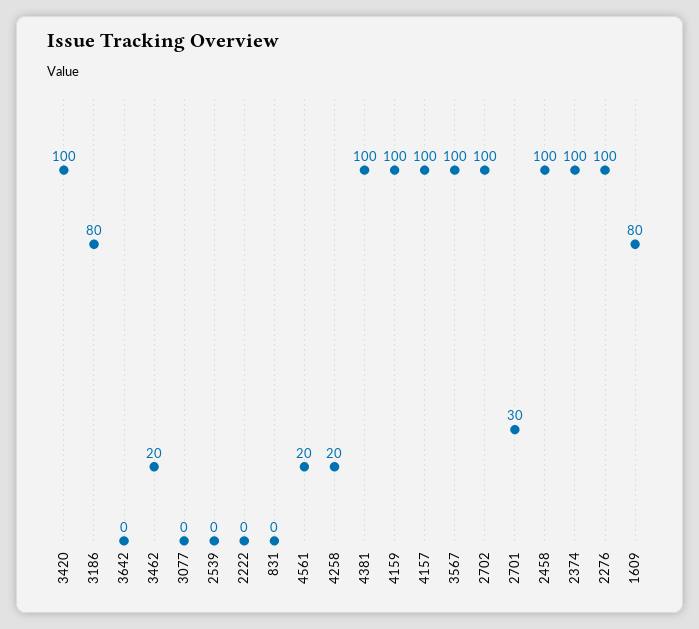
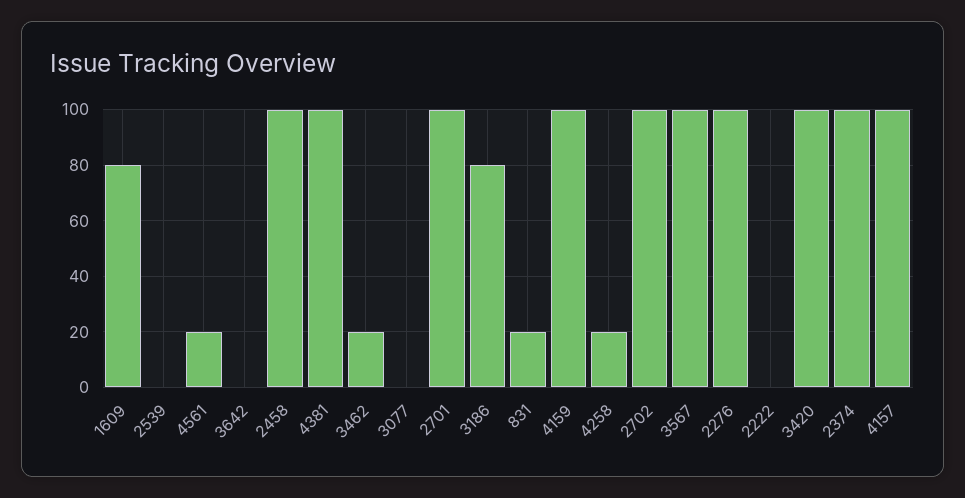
  {
    "3420": 100,
    "3186": 80,
    "3642": 0,
    "3462": 20,
    "3077": 0,
    "2539": 0,
    "2222": 0,
-   "831": 0,
+   "831": 20,
    "4561": 20,
    "4258": 20,
    "4381": 100,
    "4159": 100,
    "4157": 100,
    "3567": 100,
    "2702": 100,
-   "2701": 30,
+   "2701": 100,
    "2458": 100,
    "2374": 100,
    "2276": 100,
    "1609": 80
  }

